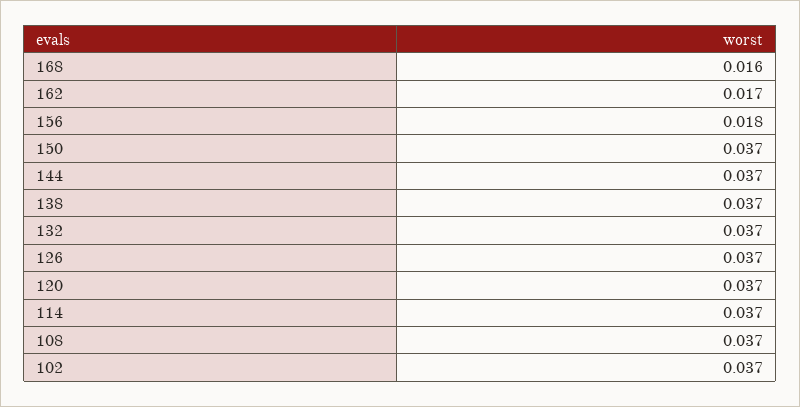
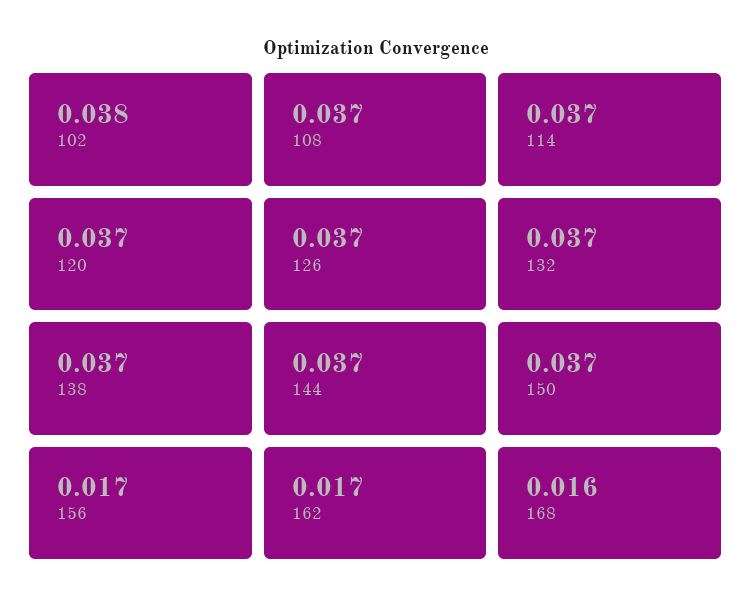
  {
    "168": 0.016,
    "162": 0.017,
-   "156": 0.018,
+   "156": 0.017,
    "150": 0.037,
    "144": 0.037,
    "138": 0.037,
    "132": 0.037,
    "126": 0.037,
    "120": 0.037,
    "114": 0.037,
    "108": 0.037,
-   "102": 0.037
+   "102": 0.038
  }

